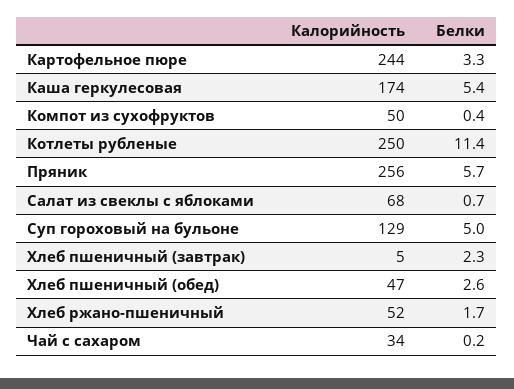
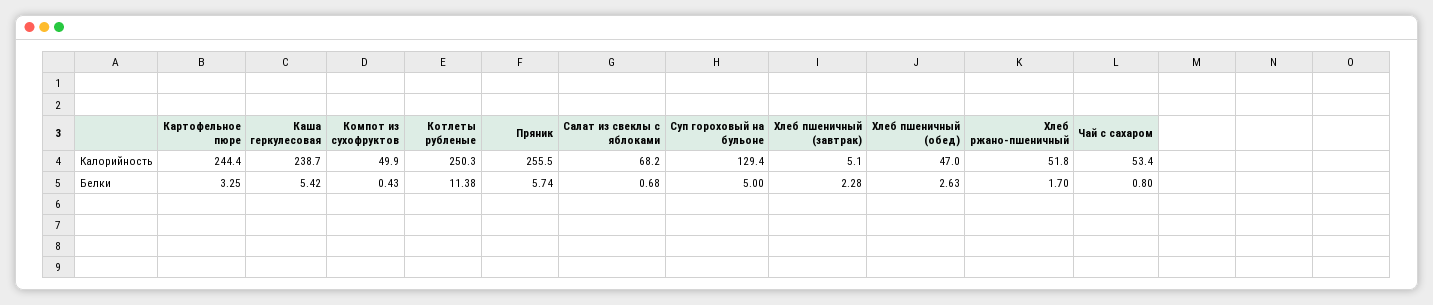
  {
    "Калорийность": {
      "Картофельное пюре": 244.4,
-     "Каша геркулесовая": 174,
+     "Каша геркулесовая": 238.7,
      "Компот из сухофруктов": 49.9,
      "Котлеты рубленые": 250.3,
      "Пряник": 255.5,
      "Салат из свеклы с яблоками": 68.2,
      "Суп гороховый на бульоне": 129.4,
      "Хлеб пшеничный (завтрак)": 5.1,
      "Хлеб пшеничный (обед)": 47,
      "Хлеб ржано-пшеничный": 51.8,
-     "Чай с сахаром": 34
+     "Чай с сахаром": 53.4
    },
    "Белки": {
      "Картофельное пюре": 3.25,
      "Каша геркулесовая": 5.42,
      "Компот из сухофруктов": 0.43,
      "Котлеты рубленые": 11.38,
      "Пряник": 5.74,
      "Салат из свеклы с яблоками": 0.68,
      "Суп гороховый на бульоне": 5,
      "Хлеб пшеничный (завтрак)": 2.28,
      "Хлеб пшеничный (обед)": 2.63,
      "Хлеб ржано-пшеничный": 1.7,
-     "Чай с сахаром": 0.2
+     "Чай с сахаром": 0.8
    }
  }

